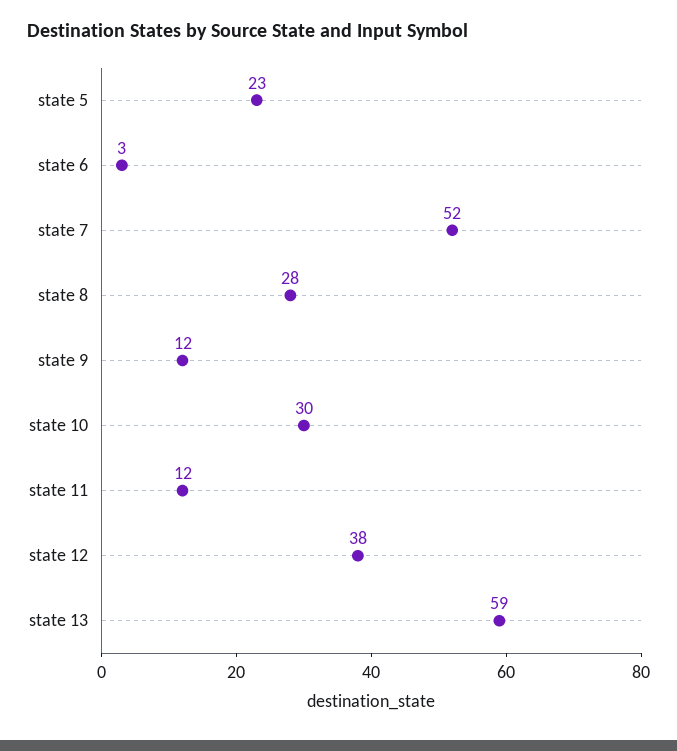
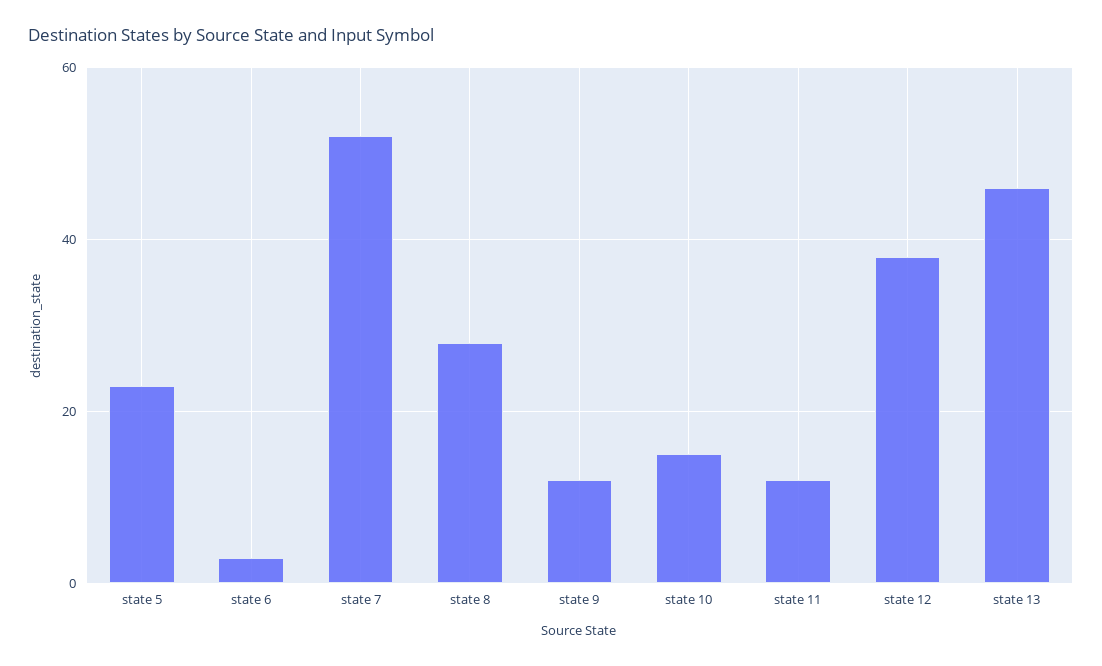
  {
    "state 5": 23,
    "state 6": 3,
    "state 7": 52,
    "state 8": 28,
    "state 9": 12,
-   "state 10": 30,
+   "state 10": 15,
    "state 11": 12,
    "state 12": 38,
-   "state 13": 59
+   "state 13": 45
  }

